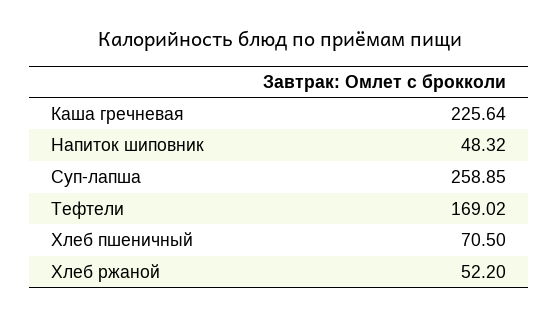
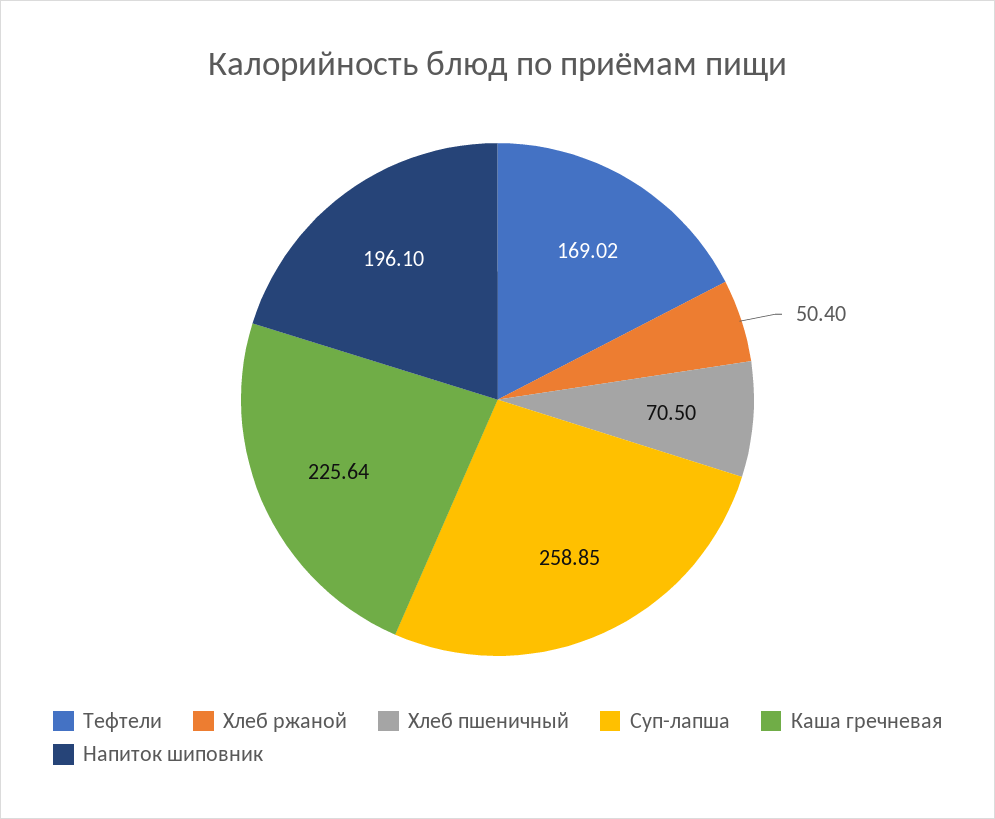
  {
    "Каша гречневая": 225.64,
-   "Напиток шиповник": 48.32,
+   "Напиток шиповник": 196.1,
    "Суп-лапша": 258.85,
    "Тефтели": 169.02,
    "Хлеб пшеничный": 70.5,
-   "Хлеб ржаной": 52.2
+   "Хлеб ржаной": 50.4
  }

